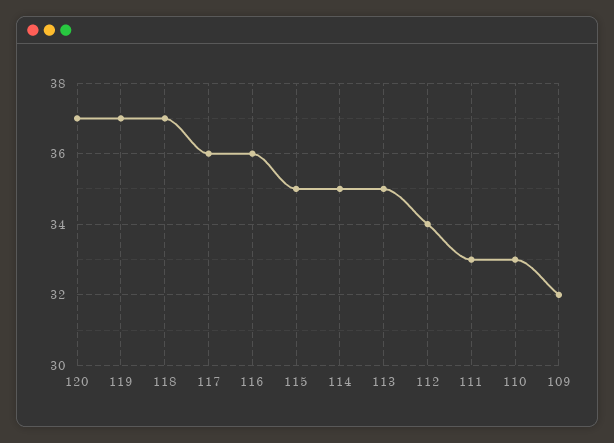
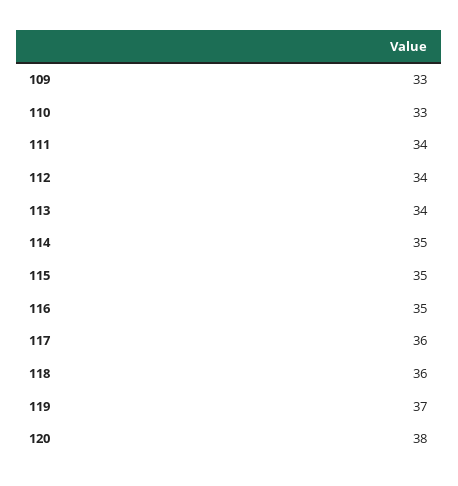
  {
-   "120": 37,
+   "120": 38,
    "119": 37,
-   "118": 37,
+   "118": 36,
    "117": 36,
-   "116": 36,
+   "116": 35,
    "115": 35,
    "114": 35,
-   "113": 35,
+   "113": 34,
    "112": 34,
-   "111": 33,
+   "111": 34,
    "110": 33,
-   "109": 32
+   "109": 33
  }

